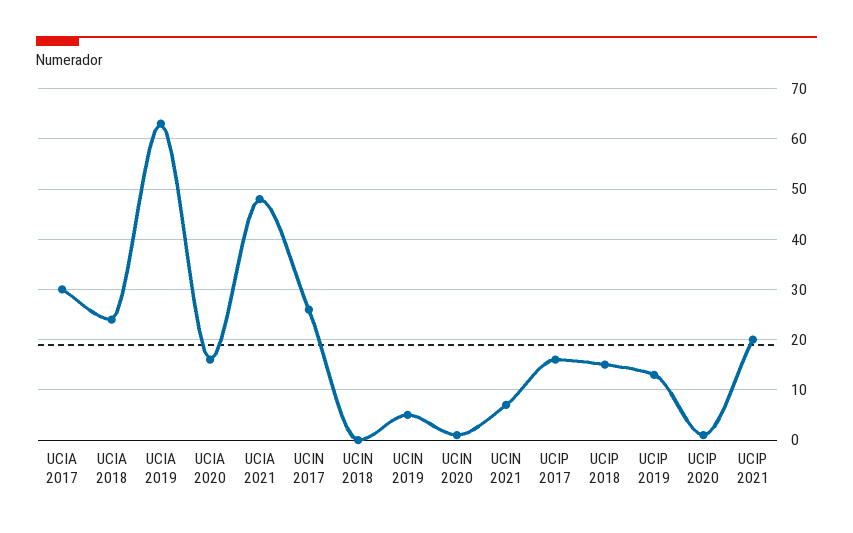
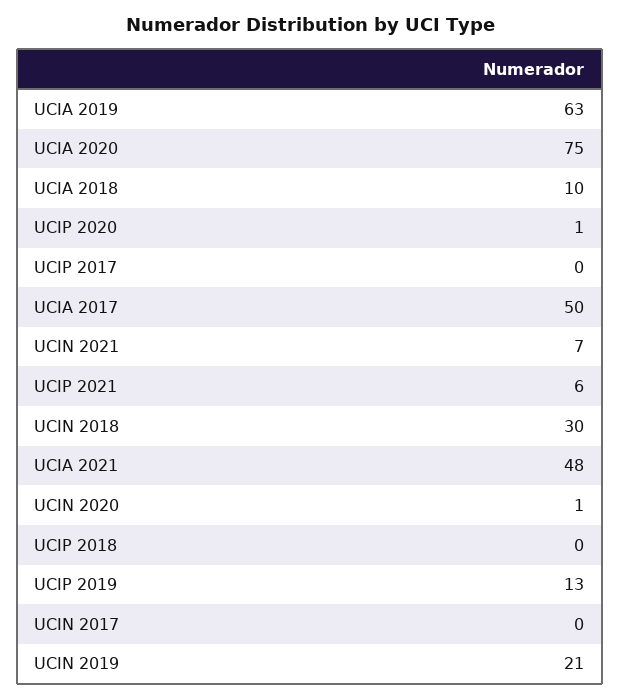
  {
-   "UCIA 2017": 30,
+   "UCIA 2017": 50,
-   "UCIA 2018": 25,
+   "UCIA 2018": 10,
    "UCIA 2019": 63,
-   "UCIA 2020": 15,
+   "UCIA 2020": 75,
    "UCIA 2021": 48,
-   "UCIN 2017": 25,
+   "UCIN 2017": 0,
-   "UCIN 2018": 0,
+   "UCIN 2018": 30,
-   "UCIN 2019": 5,
+   "UCIN 2019": 21,
    "UCIN 2020": 1,
    "UCIN 2021": 7,
-   "UCIP 2017": 15,
+   "UCIP 2017": 0,
-   "UCIP 2018": 15,
+   "UCIP 2018": 0,
    "UCIP 2019": 13,
    "UCIP 2020": 1,
-   "UCIP 2021": 20
+   "UCIP 2021": 6
  }

